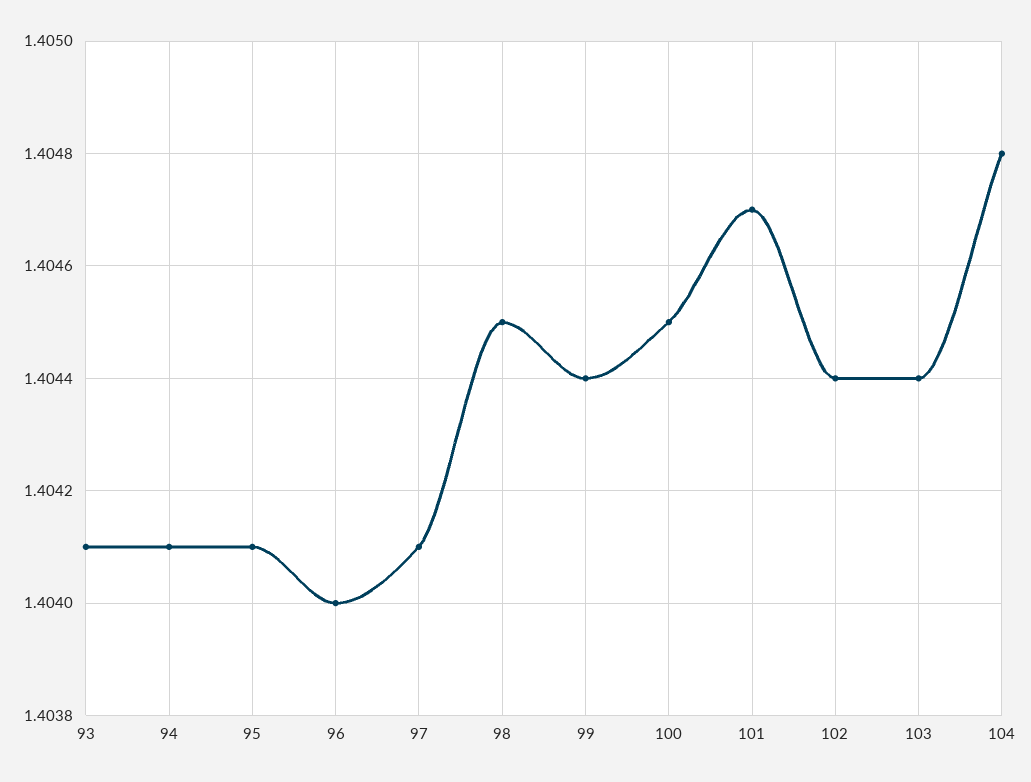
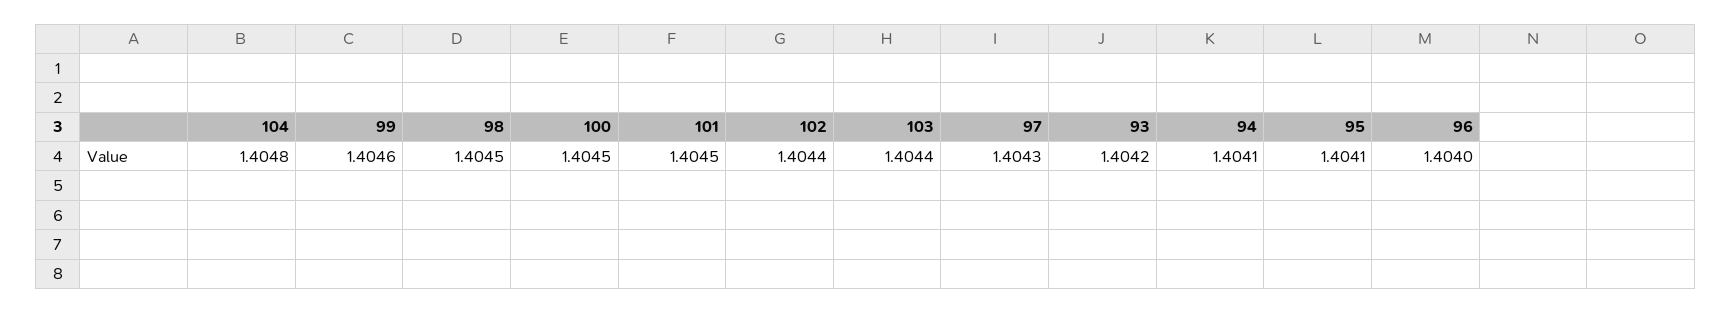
  {
-   "93": 1.4041,
+   "93": 1.4042,
    "94": 1.4041,
    "95": 1.4041,
    "96": 1.404,
-   "97": 1.4041,
+   "97": 1.4043,
    "98": 1.4045,
-   "99": 1.4044,
+   "99": 1.4046,
    "100": 1.4045,
-   "101": 1.4047,
+   "101": 1.4045,
    "102": 1.4044,
    "103": 1.4044,
    "104": 1.4048
  }

